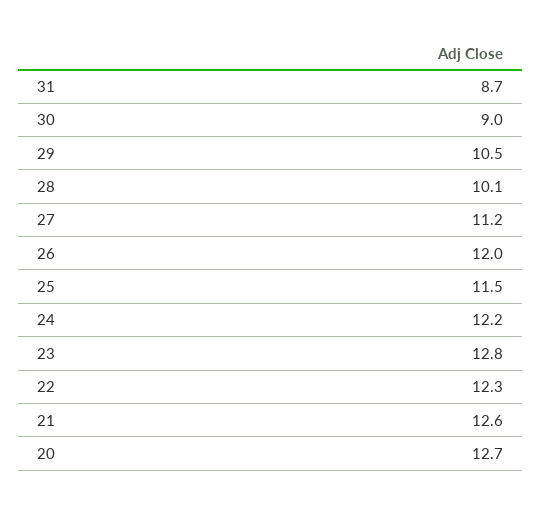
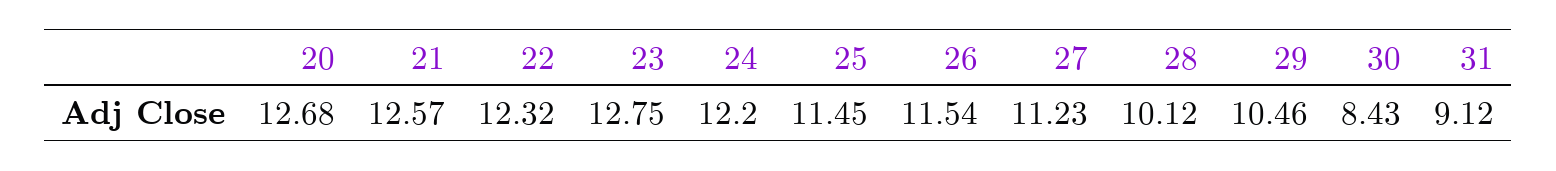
  {
-   "31": 8.7,
+   "31": 9.12,
-   "30": 9,
+   "30": 8.43,
    "29": 10.46,
    "28": 10.12,
    "27": 11.23,
-   "26": 12,
+   "26": 11.54,
    "25": 11.45,
    "24": 12.2,
    "23": 12.75,
    "22": 12.32,
    "21": 12.57,
    "20": 12.68
  }

